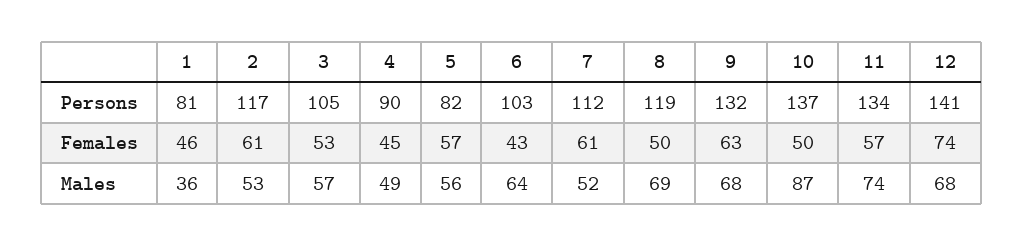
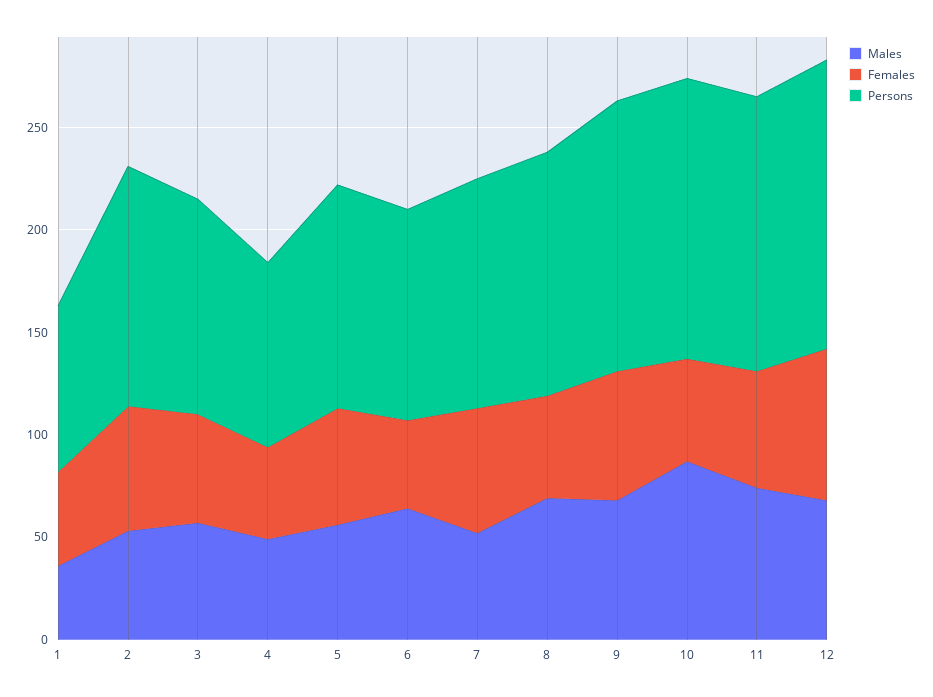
  {
    "Persons": {
      "1": 81,
      "2": 117,
      "3": 105,
      "4": 90,
-     "5": 82,
+     "5": 110,
      "6": 103,
      "7": 112,
      "8": 119,
      "9": 132,
      "10": 137,
      "11": 134,
      "12": 141
    },
    "Females": {
      "1": 46,
      "2": 61,
      "3": 53,
      "4": 45,
      "5": 57,
      "6": 43,
      "7": 61,
      "8": 50,
      "9": 63,
      "10": 50,
      "11": 57,
      "12": 74
    },
    "Males": {
      "1": 36,
      "2": 53,
      "3": 57,
      "4": 49,
      "5": 56,
      "6": 64,
      "7": 52,
      "8": 69,
      "9": 68,
      "10": 87,
      "11": 74,
      "12": 68
    }
  }

